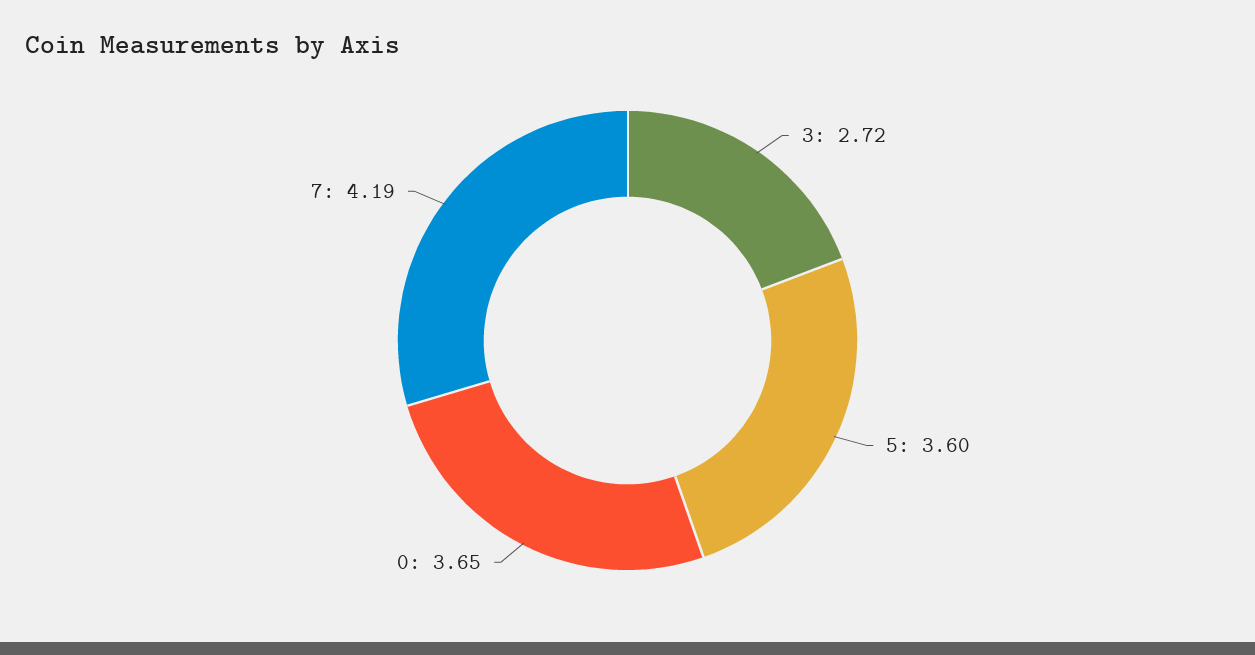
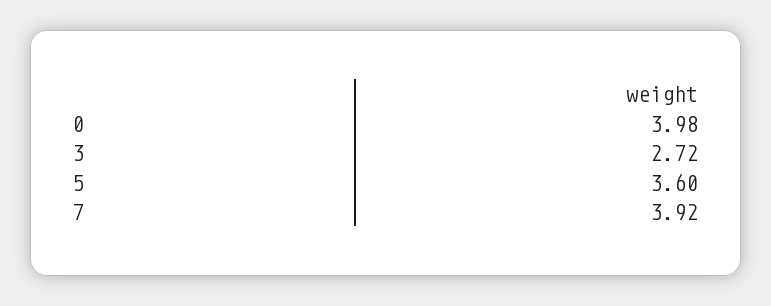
  {
    "3": 2.72,
    "5": 3.6,
-   "0": 3.65,
+   "0": 3.98,
-   "7": 4.19
+   "7": 3.92
  }

